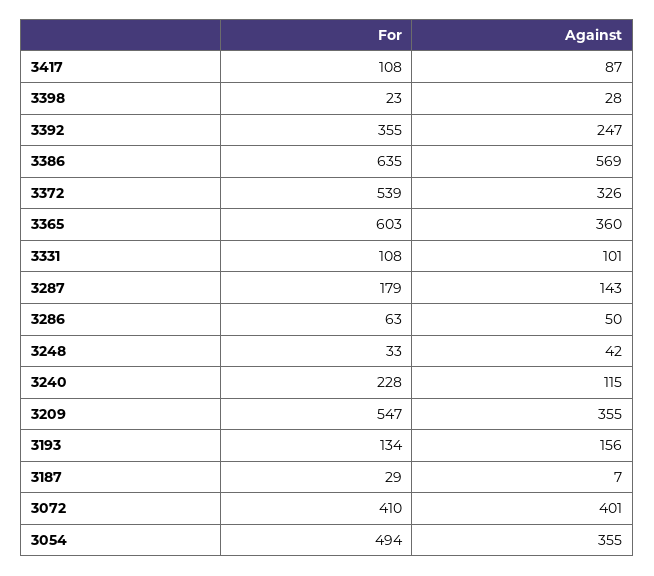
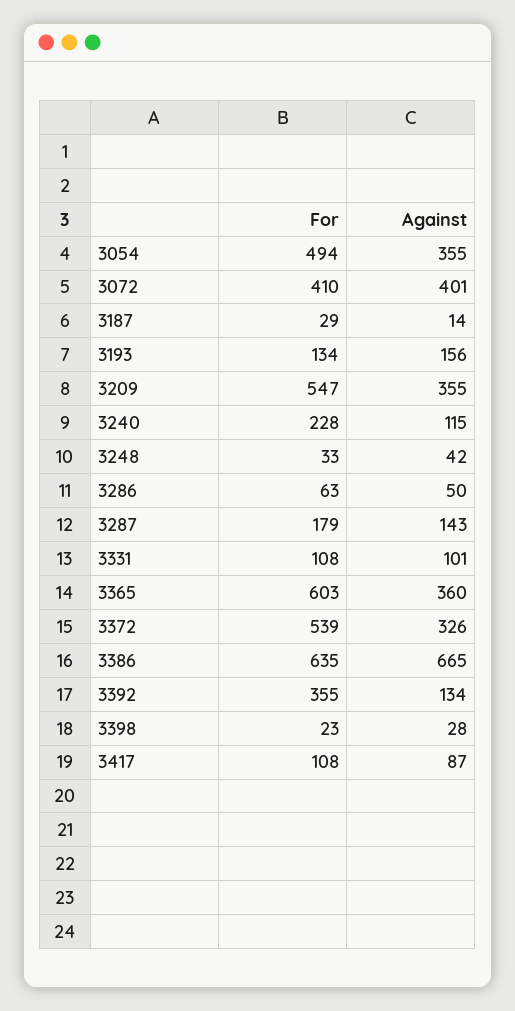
  {
    "For": {
      "3417": 108,
      "3398": 23,
      "3392": 355,
      "3386": 635,
      "3372": 539,
      "3365": 603,
      "3331": 108,
      "3287": 179,
      "3286": 63,
      "3248": 33,
      "3240": 228,
      "3209": 547,
      "3193": 134,
      "3187": 29,
      "3072": 410,
      "3054": 494
    },
    "Against": {
      "3417": 87,
      "3398": 28,
-     "3392": 247,
+     "3392": 134,
-     "3386": 569,
+     "3386": 665,
      "3372": 326,
      "3365": 360,
      "3331": 101,
      "3287": 143,
      "3286": 50,
      "3248": 42,
      "3240": 115,
      "3209": 355,
      "3193": 156,
-     "3187": 7,
+     "3187": 14,
      "3072": 401,
      "3054": 355
    }
  }

